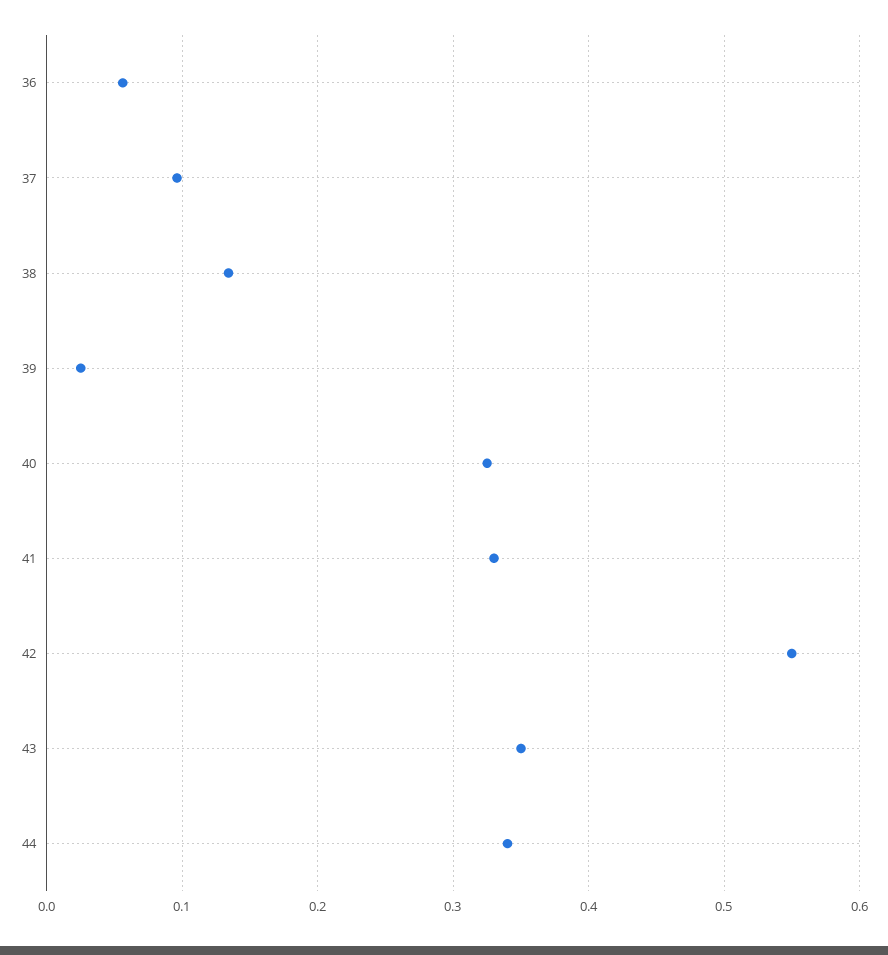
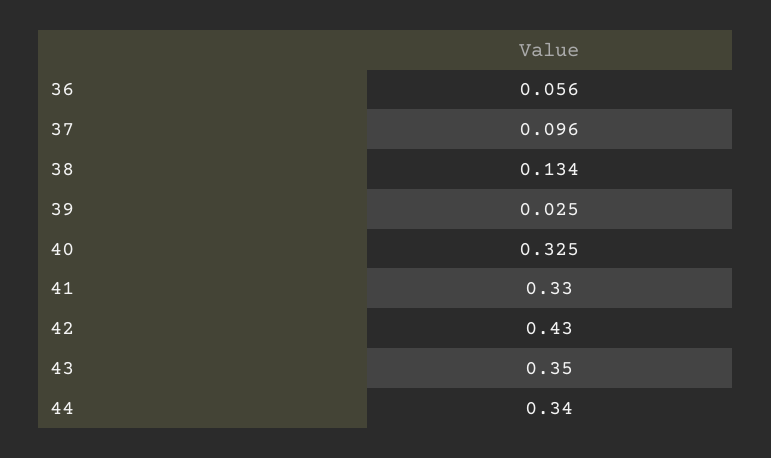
  {
    "36": 0.056,
    "37": 0.096,
    "38": 0.134,
    "39": 0.025,
    "40": 0.325,
    "41": 0.33,
-   "42": 0.55,
+   "42": 0.43,
    "43": 0.35,
    "44": 0.34
  }

